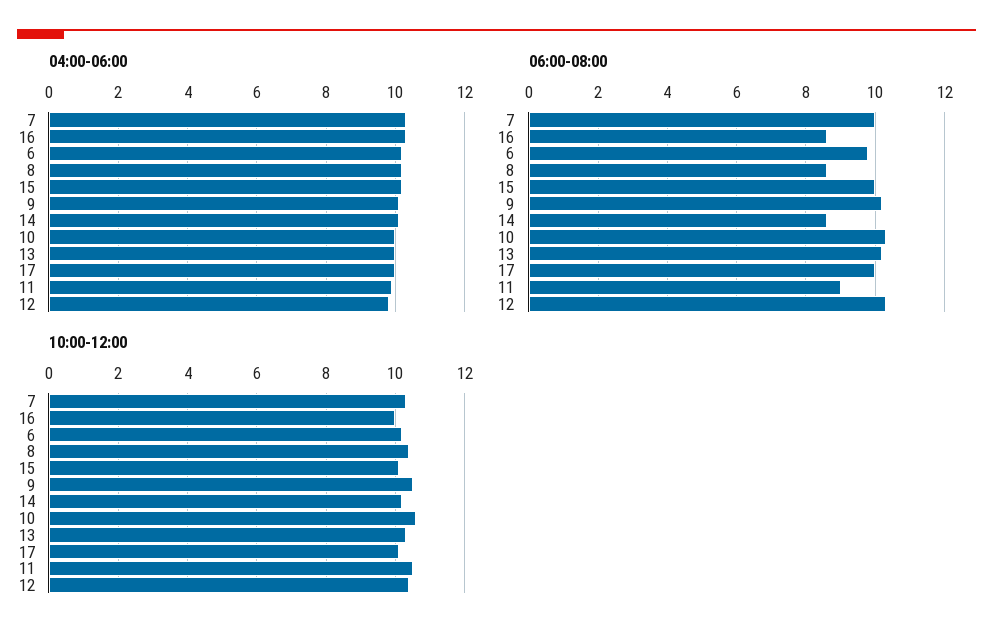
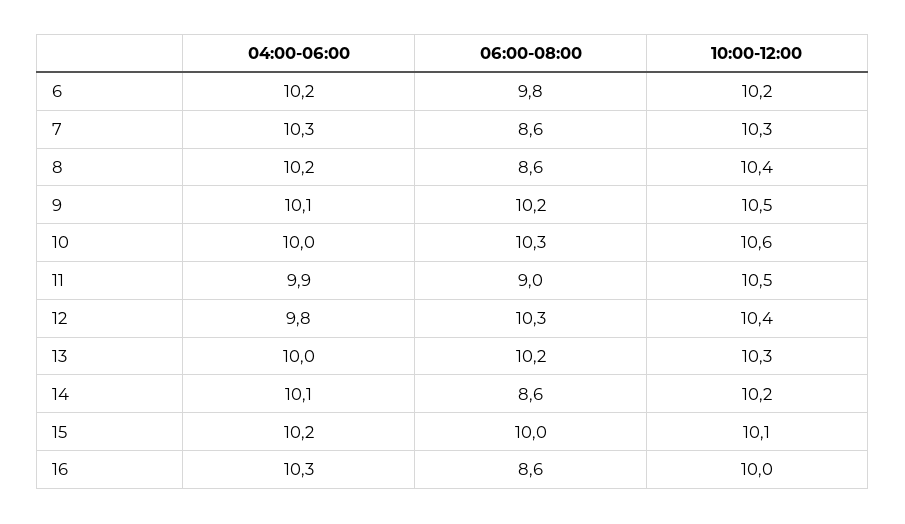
  {
    "04:00-06:00": {
      "7": 10.3,
      "16": 10.3,
      "6": 10.2,
      "8": 10.2,
      "15": 10.2,
      "9": 10.1,
      "14": 10.1,
      "10": 10,
      "13": 10,
-     "17": 10,
      "11": 9.9,
      "12": 9.8
    },
    "06:00-08:00": {
-     "7": 10,
+     "7": 8.6,
      "16": 8.6,
      "6": 9.8,
      "8": 8.6,
      "15": 10,
      "9": 10.2,
      "14": 8.6,
      "10": 10.3,
      "13": 10.2,
-     "17": 10,
      "11": 9,
      "12": 10.3
    },
    "10:00-12:00": {
      "7": 10.3,
      "16": 10,
      "6": 10.2,
      "8": 10.4,
      "15": 10.1,
      "9": 10.5,
      "14": 10.2,
      "10": 10.6,
      "13": 10.3,
-     "17": 10,
      "11": 10.5,
      "12": 10.4
    }
  }

